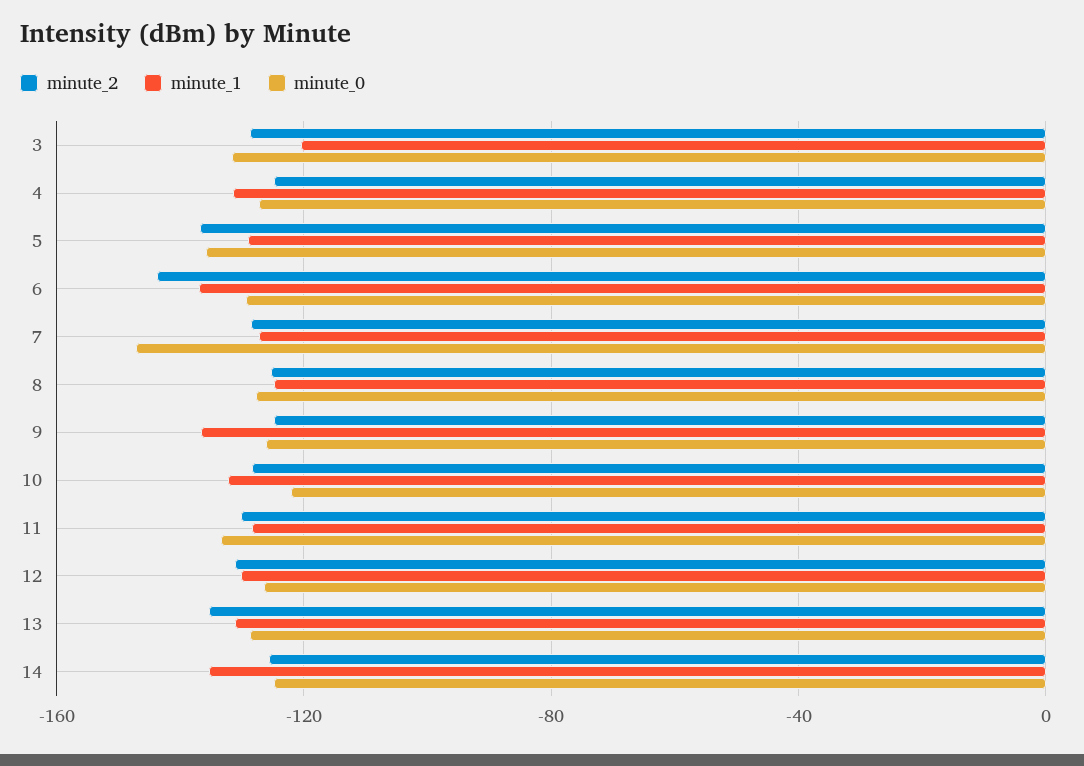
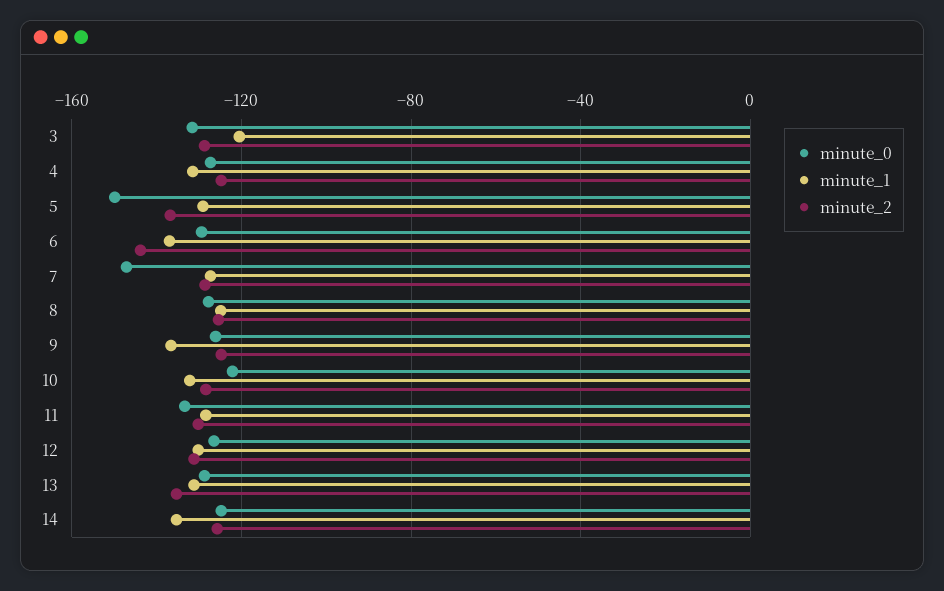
  {
    "minute_2": {
      "3": -130,
      "4": -125,
      "5": -135,
      "6": -145,
      "7": -130,
      "8": -125,
      "9": -125,
      "10": -130,
      "11": -130,
      "12": -130,
      "13": -135,
      "14": -125
    },
    "minute_1": {
      "3": -120,
      "4": -130,
      "5": -130,
      "6": -135,
      "7": -125,
      "8": -125,
      "9": -135,
      "10": -130,
      "11": -130,
      "12": -130,
      "13": -130,
      "14": -135
    },
    "minute_0": {
      "3": -130,
      "4": -125,
-     "5": -135,
+     "5": -150,
      "6": -130,
      "7": -145,
      "8": -130,
      "9": -125,
      "10": -120,
      "11": -135,
      "12": -125,
      "13": -130,
      "14": -125
    }
  }

